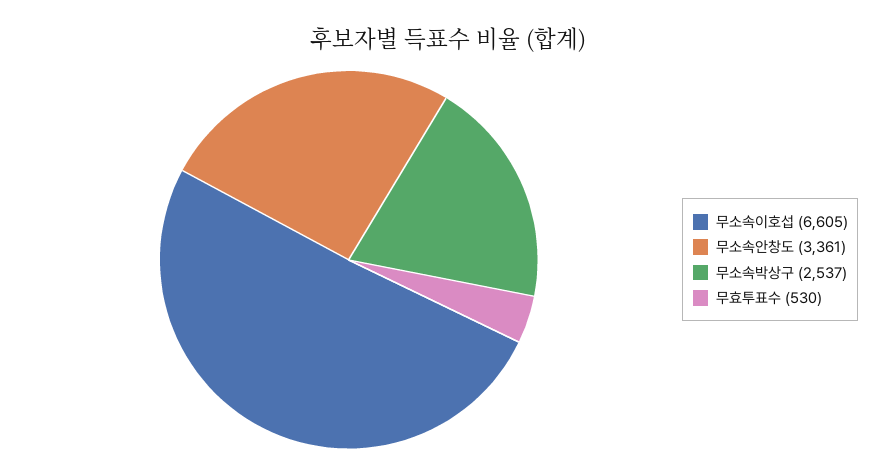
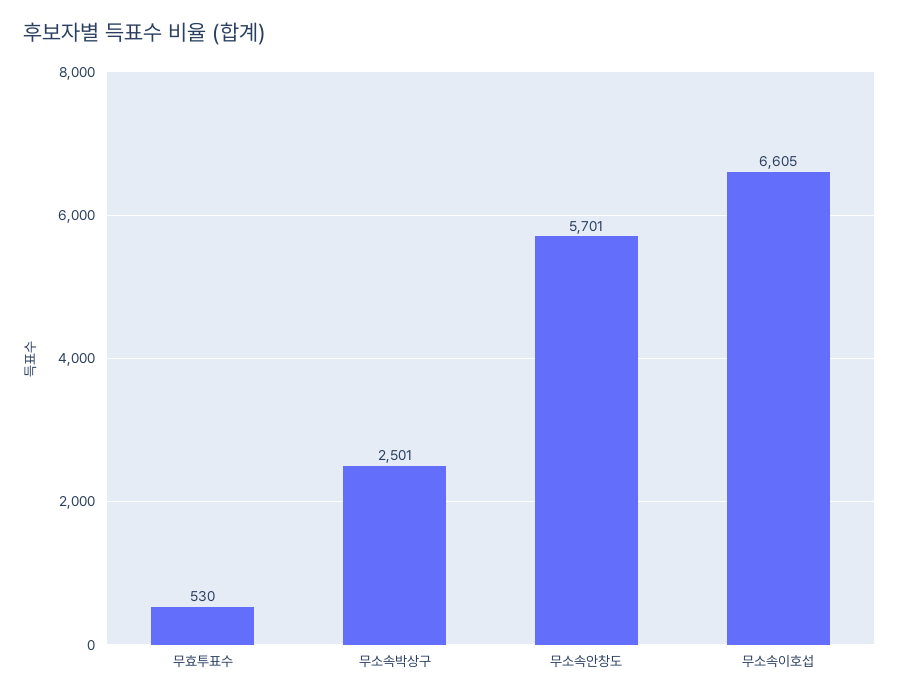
  {
    "무소속이호섭": 6605,
-   "무소속안창도": 3361,
+   "무소속안창도": 5701,
-   "무소속박상구": 2537,
+   "무소속박상구": 2501,
    "무효투표수": 530
  }

